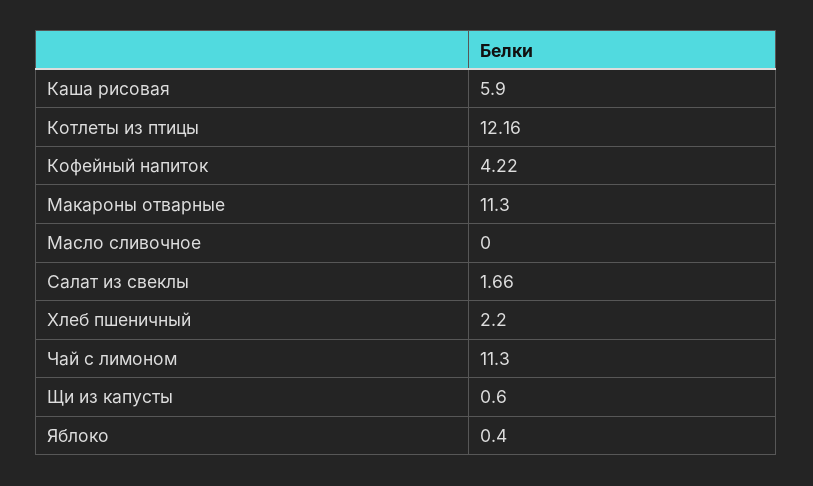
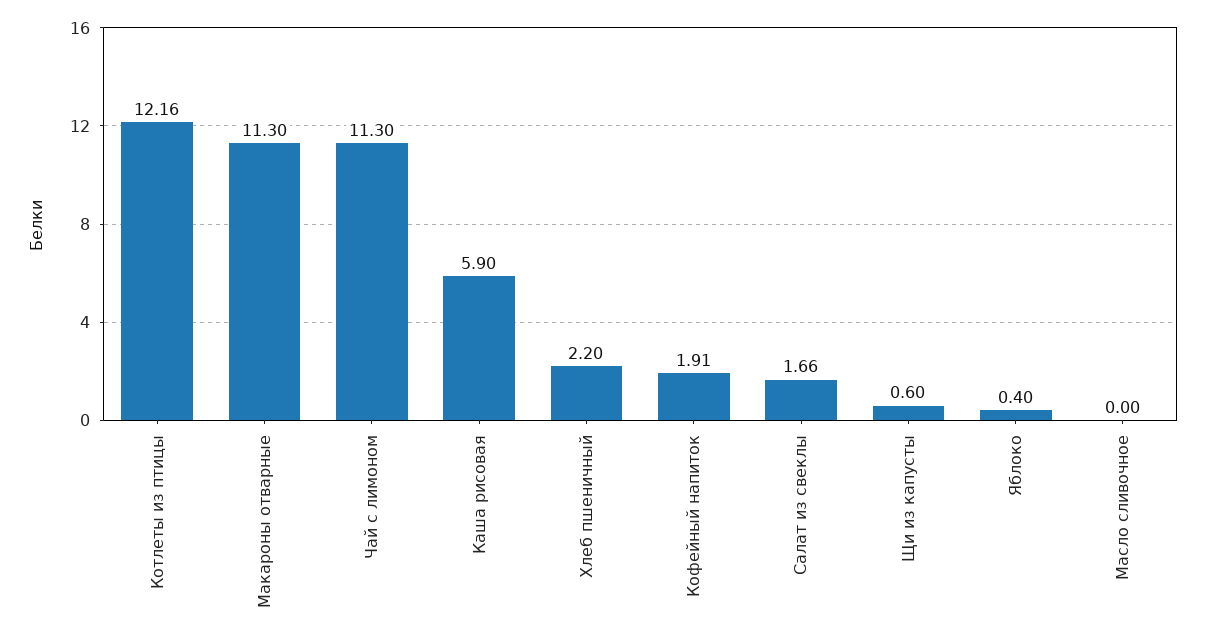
  {
    "Каша рисовая": 5.9,
    "Котлеты из птицы": 12.16,
-   "Кофейный напиток": 4.22,
+   "Кофейный напиток": 1.91,
    "Макароны отварные": 11.3,
    "Масло сливочное": 0,
    "Салат из свеклы": 1.66,
    "Хлеб пшеничный": 2.2,
    "Чай с лимоном": 11.3,
    "Щи из капусты": 0.6,
    "Яблоко": 0.4
  }

